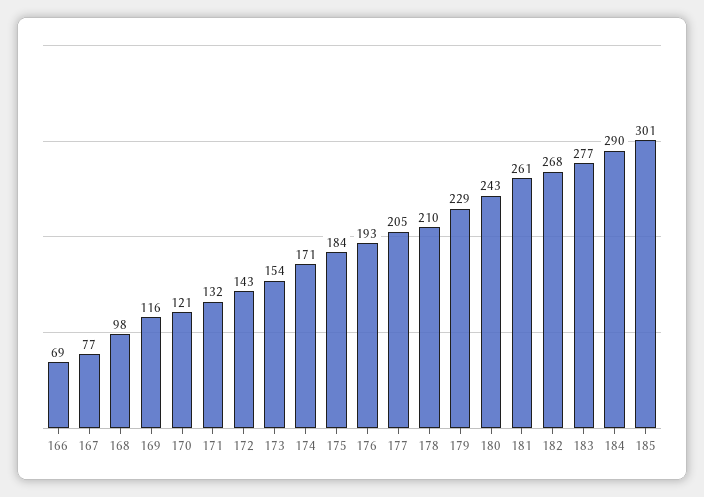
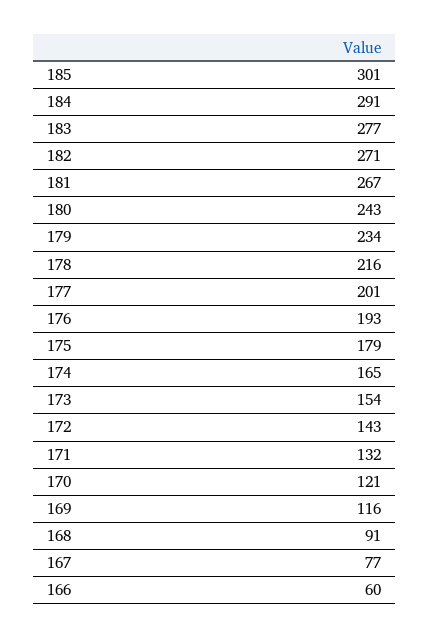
  {
-   "166": 69,
+   "166": 60,
    "167": 77,
-   "168": 98,
+   "168": 91,
    "169": 116,
    "170": 121,
    "171": 132,
    "172": 143,
    "173": 154,
-   "174": 171,
+   "174": 165,
-   "175": 184,
+   "175": 179,
    "176": 193,
-   "177": 205,
+   "177": 201,
-   "178": 210,
+   "178": 216,
-   "179": 229,
+   "179": 234,
    "180": 243,
-   "181": 261,
+   "181": 267,
-   "182": 268,
+   "182": 271,
    "183": 277,
-   "184": 290,
+   "184": 291,
    "185": 301
  }

